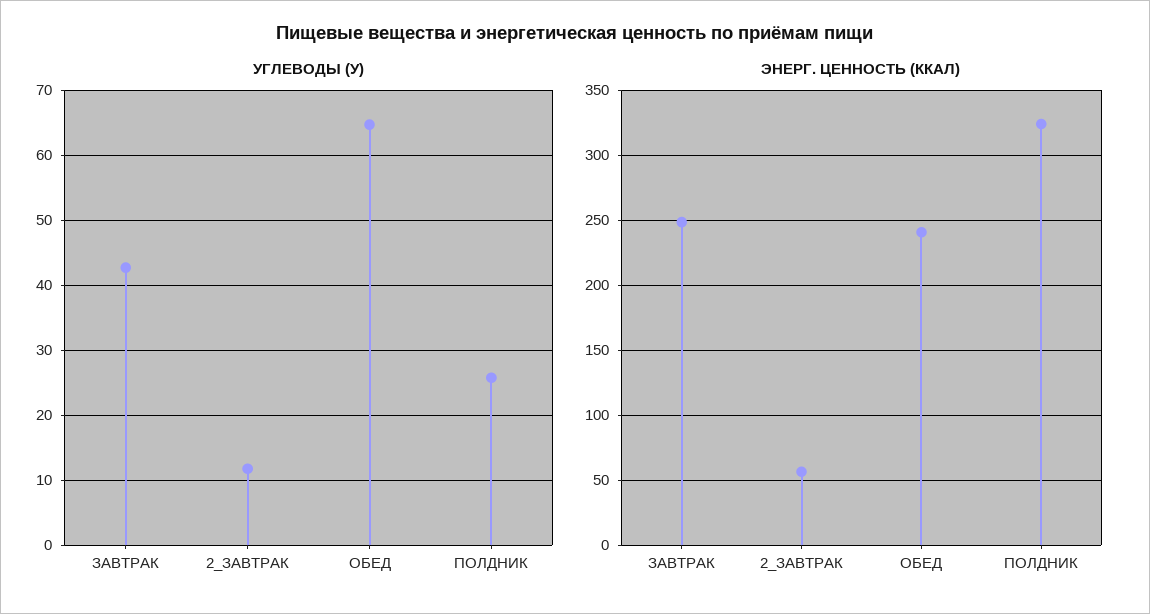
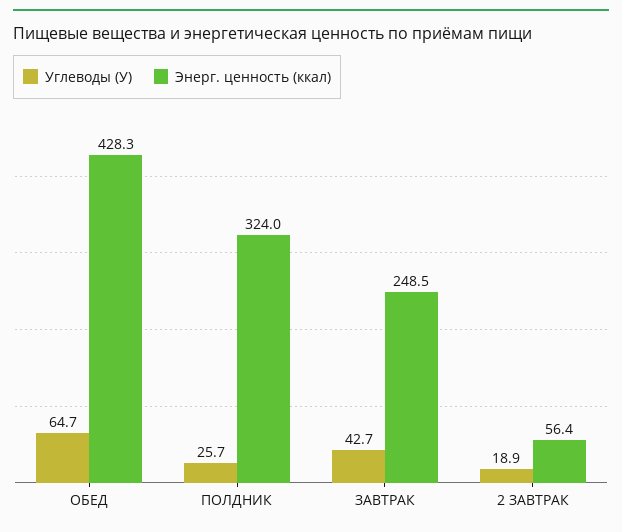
  {
    "УГЛЕВОДЫ (У)": {
      "ЗАВТРАК": 42.7,
-     "2_ЗАВТРАК": 12,
+     "2_ЗАВТРАК": 18.9,
      "ОБЕД": 64.7,
      "ПОЛДНИК": 25.7
    },
    "ЭНЕРГ. ЦЕННОСТЬ (ККАЛ)": {
      "ЗАВТРАК": 248.5,
      "2_ЗАВТРАК": 56.4,
-     "ОБЕД": 240,
+     "ОБЕД": 428.3,
      "ПОЛДНИК": 324
    }
  }

